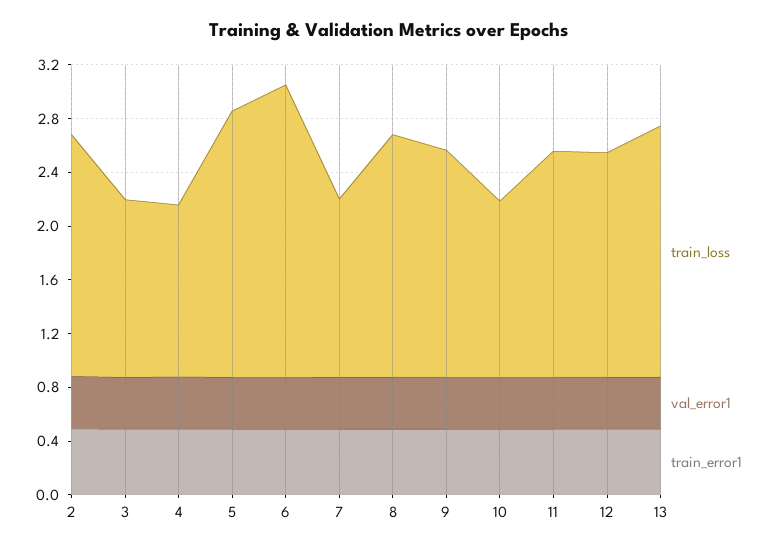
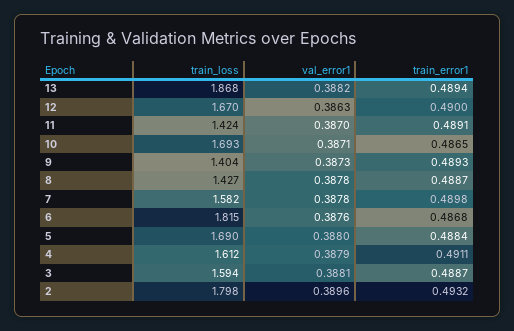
  {
    "train_loss": {
      "2": 1.798,
-     "3": 1.3,
+     "3": 1.594,
-     "4": 1.3,
+     "4": 1.612,
-     "5": 2,
+     "5": 1.69,
-     "6": 2.2,
+     "6": 1.815,
-     "7": 1.3,
+     "7": 1.582,
-     "8": 1.8,
+     "8": 1.427,
-     "9": 1.7,
+     "9": 1.404,
-     "10": 1.3,
+     "10": 1.693,
-     "11": 1.7,
+     "11": 1.424,
      "12": 1.67,
      "13": 1.868
    },
    "val_error1": {
      "2": 0.3896,
      "3": 0.3881,
      "4": 0.3879,
      "5": 0.388,
      "6": 0.3876,
      "7": 0.3878,
      "8": 0.3878,
      "9": 0.3873,
      "10": 0.3871,
      "11": 0.387,
      "12": 0.3863,
      "13": 0.3882
    },
    "train_error1": {
      "2": 0.4932,
      "3": 0.4887,
      "4": 0.4911,
      "5": 0.4884,
      "6": 0.4868,
      "7": 0.4898,
      "8": 0.4887,
      "9": 0.4893,
      "10": 0.4865,
      "11": 0.4891,
      "12": 0.49,
      "13": 0.4894
    }
  }

